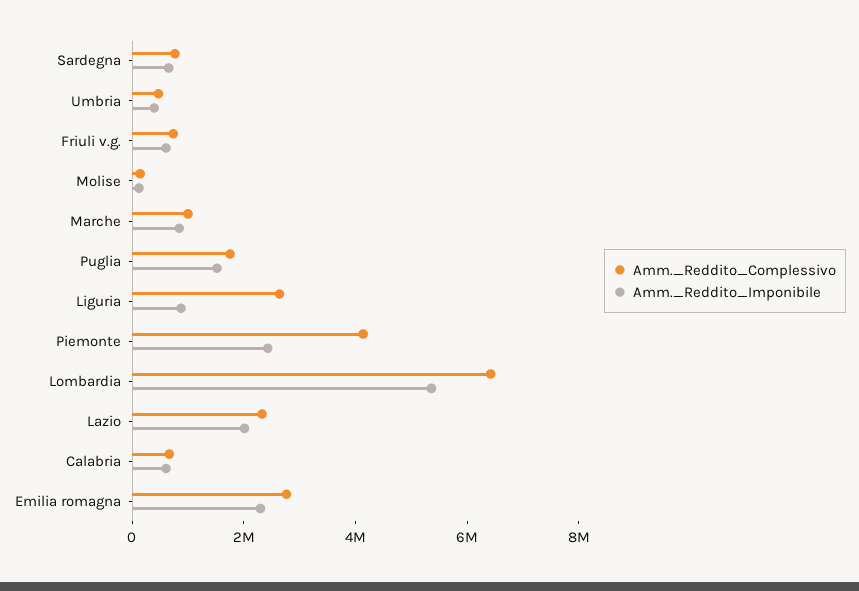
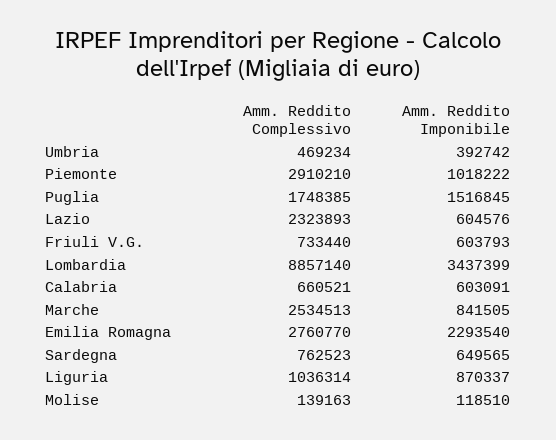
  {
    "Amm._Reddito_Complessivo": {
      "Sardegna": 762523,
      "Umbria": 469234,
      "Friuli v.g.": 733440,
      "Molise": 139163,
-     "Marche": 1000000,
+     "Marche": 2534513,
      "Puglia": 1748385,
-     "Liguria": 2500000,
+     "Liguria": 1036314,
-     "Piemonte": 4000000,
+     "Piemonte": 2910210,
-     "Lombardia": 6500000,
+     "Lombardia": 8857140,
      "Lazio": 2323893,
      "Calabria": 660521,
      "Emilia romagna": 2760770
    },
    "Amm._Reddito_Imponibile": {
      "Sardegna": 649565,
      "Umbria": 392742,
      "Friuli v.g.": 603793,
      "Molise": 118510,
      "Marche": 841505,
      "Puglia": 1516845,
      "Liguria": 870337,
-     "Piemonte": 2500000,
+     "Piemonte": 1018222,
-     "Lombardia": 5500000,
+     "Lombardia": 3437399,
-     "Lazio": 2000000,
+     "Lazio": 604576,
      "Calabria": 603091,
      "Emilia romagna": 2293540
    }
  }

